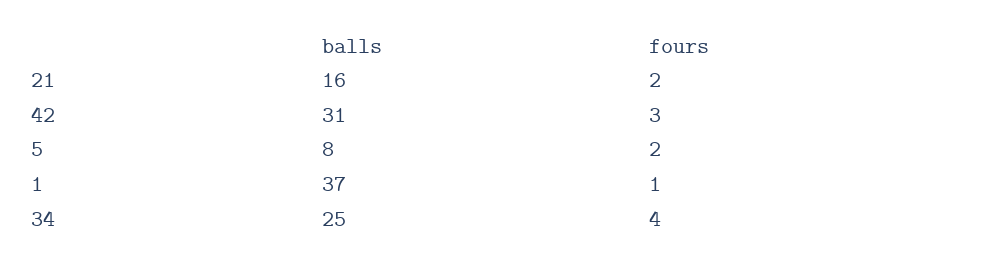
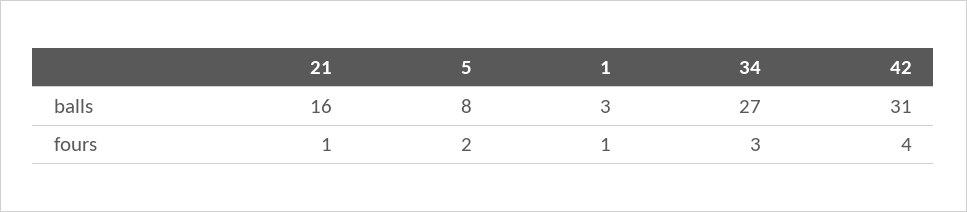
  {
    "balls": {
      "21": 16,
      "42": 31,
      "5": 8,
-     "1": 37,
+     "1": 3,
-     "34": 25
+     "34": 27
    },
    "fours": {
-     "21": 2,
+     "21": 1,
-     "42": 3,
+     "42": 4,
      "5": 2,
      "1": 1,
-     "34": 4
+     "34": 3
    }
  }

